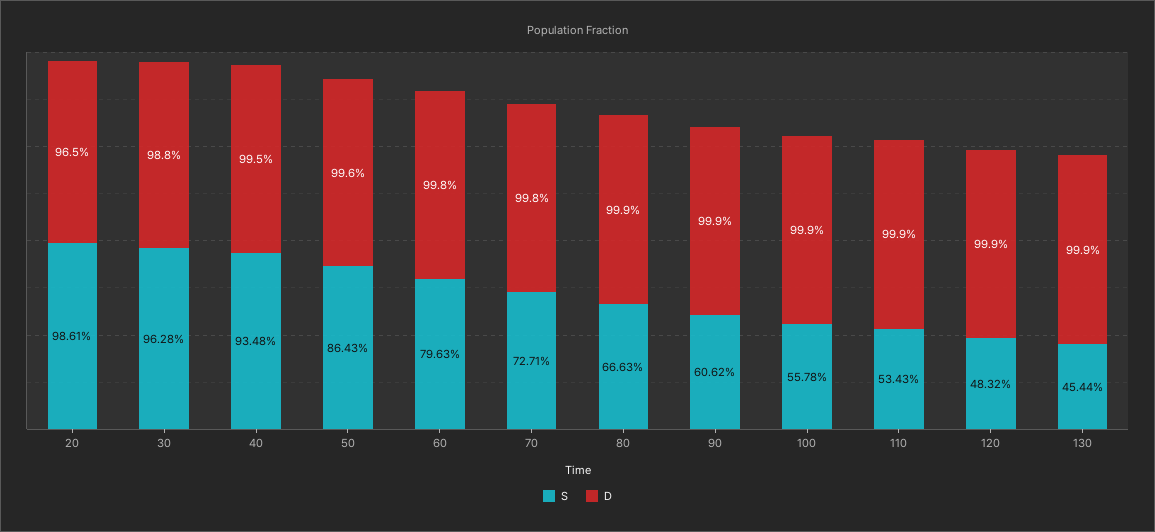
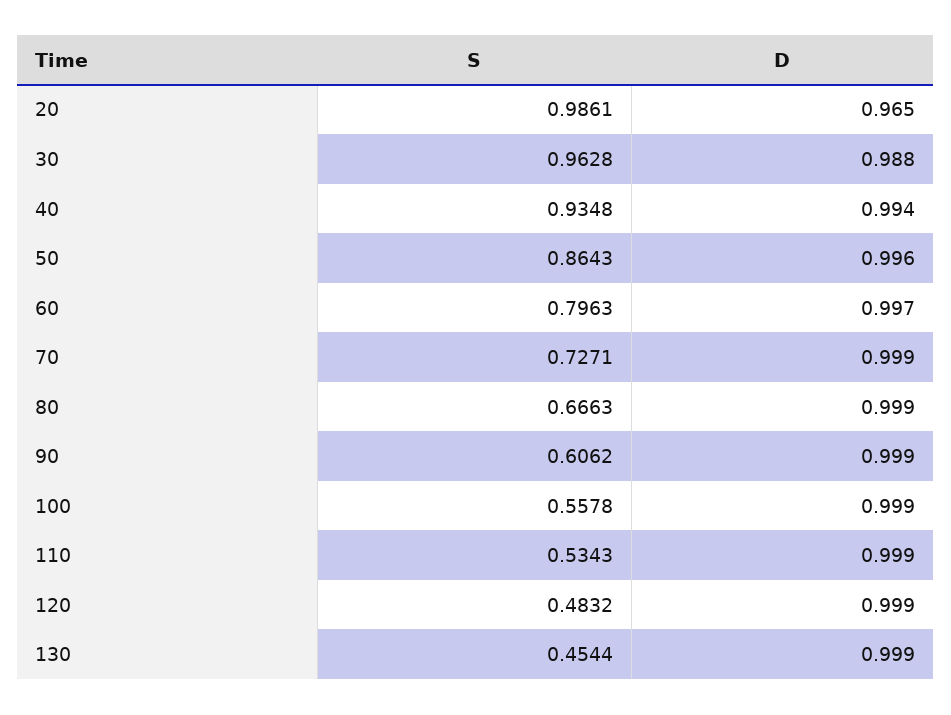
  {
    "S": {
      "20": 0.9861,
      "30": 0.9628,
      "40": 0.9348,
      "50": 0.8643,
      "60": 0.7963,
      "70": 0.7271,
      "80": 0.6663,
      "90": 0.6062,
      "100": 0.5578,
      "110": 0.5343,
      "120": 0.4832,
      "130": 0.4544
    },
    "D": {
      "20": 0.965,
      "30": 0.988,
-     "40": 0.995,
+     "40": 0.994,
      "50": 0.996,
-     "60": 0.998,
+     "60": 0.997,
-     "70": 0.998,
+     "70": 0.999,
      "80": 0.999,
      "90": 0.999,
      "100": 0.999,
      "110": 0.999,
      "120": 0.999,
      "130": 0.999
    }
  }

